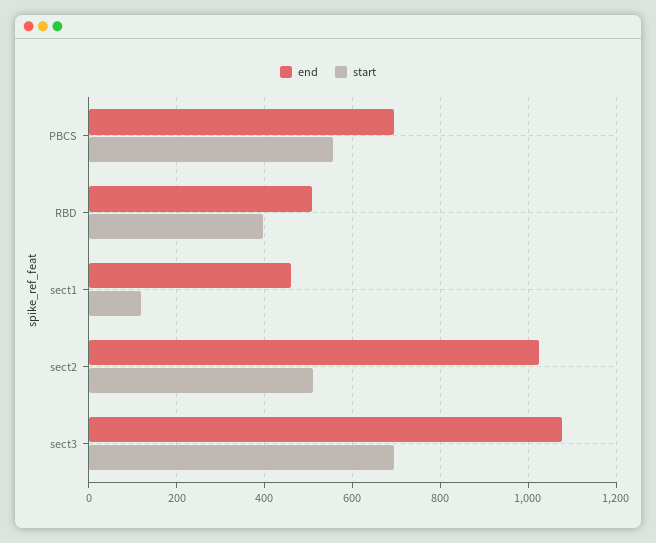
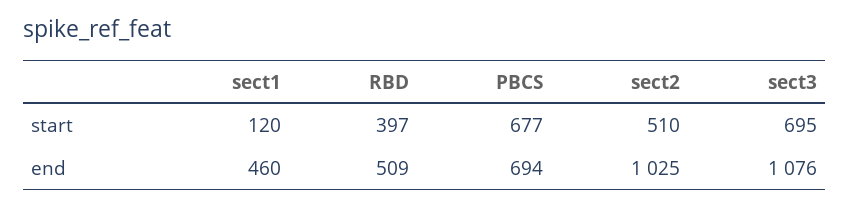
  {
    "end": {
      "PBCS": 694,
      "RBD": 509,
      "sect1": 460,
      "sect2": 1025,
      "sect3": 1076
    },
    "start": {
-     "PBCS": 560,
+     "PBCS": 677,
      "RBD": 397,
      "sect1": 120,
      "sect2": 510,
      "sect3": 695
    }
  }

